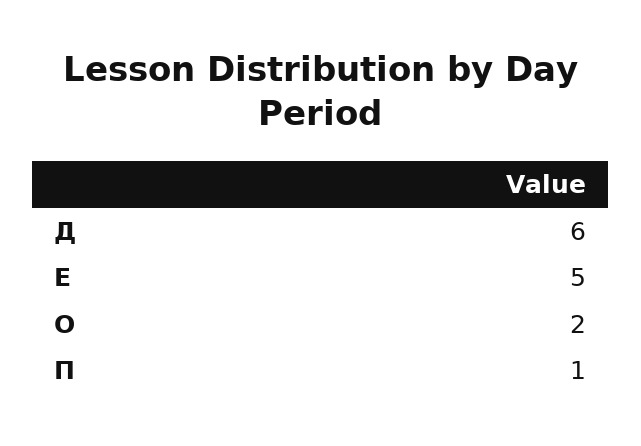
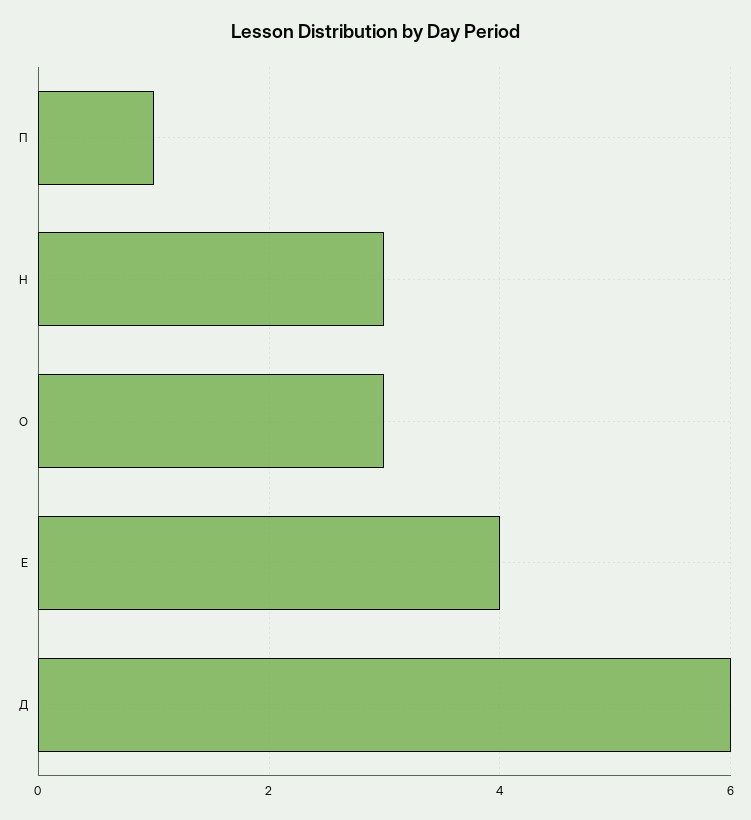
  {
    "Д": 6,
-   "Е": 5,
+   "Е": 4,
-   "О": 2,
+   "О": 3,
-   "П": 1
+   "П": 1,
+   "Н": 3
  }

